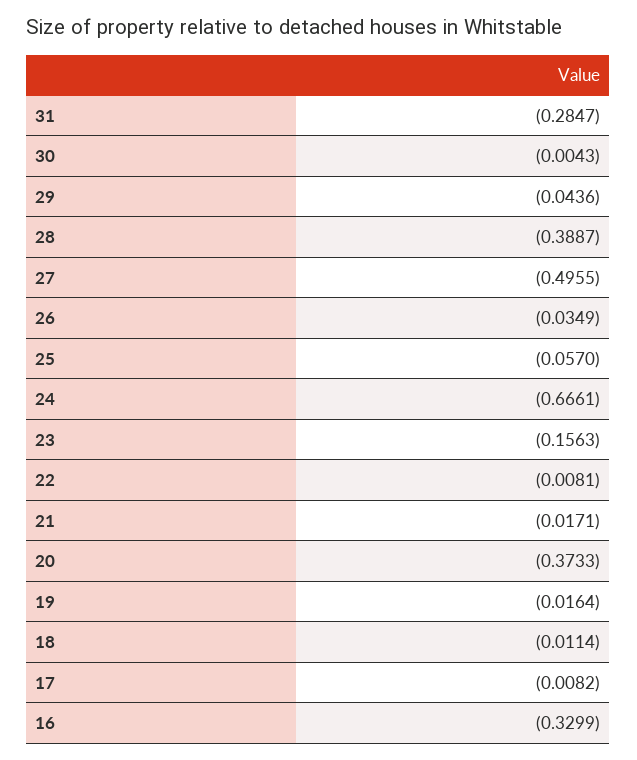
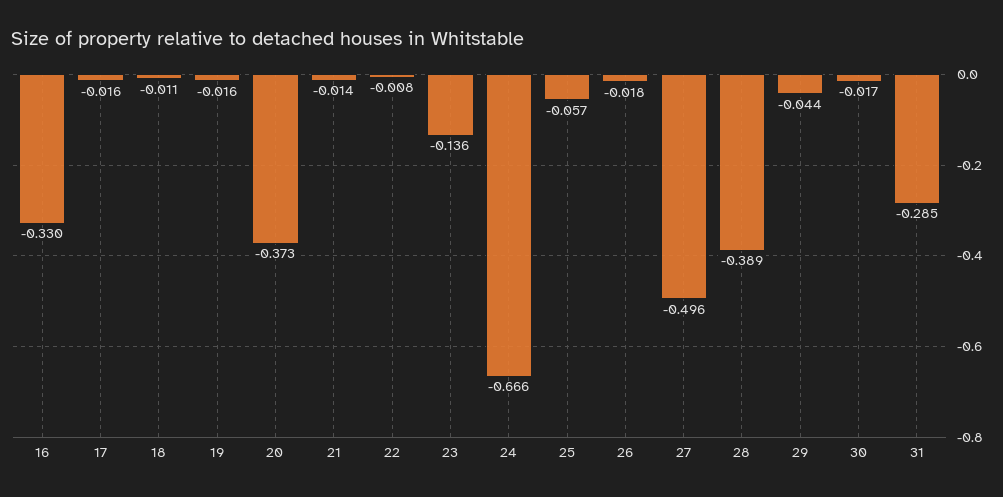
  {
    "31": -0.2847,
-   "30": -0.0043,
+   "30": -0.017,
    "29": -0.0436,
    "28": -0.3887,
    "27": -0.4955,
-   "26": -0.0349,
+   "26": -0.018,
    "25": -0.057,
    "24": -0.6661,
-   "23": -0.1563,
+   "23": -0.136,
    "22": -0.0081,
-   "21": -0.0171,
+   "21": -0.014,
    "20": -0.3733,
    "19": -0.0164,
    "18": -0.0114,
-   "17": -0.0082,
+   "17": -0.016,
    "16": -0.3299
  }

